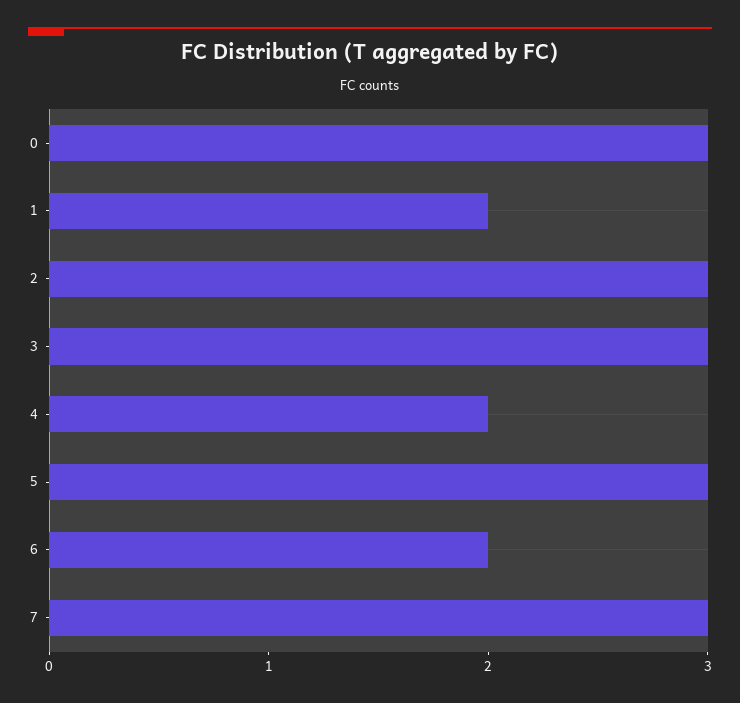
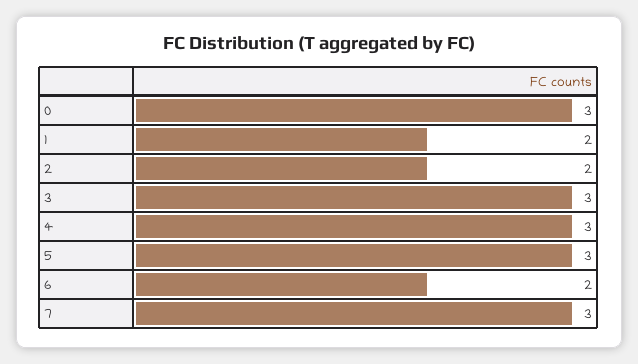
  {
    "0": 3,
    "1": 2,
-   "2": 3,
+   "2": 2,
    "3": 3,
-   "4": 2,
+   "4": 3,
    "5": 3,
    "6": 2,
    "7": 3
  }

